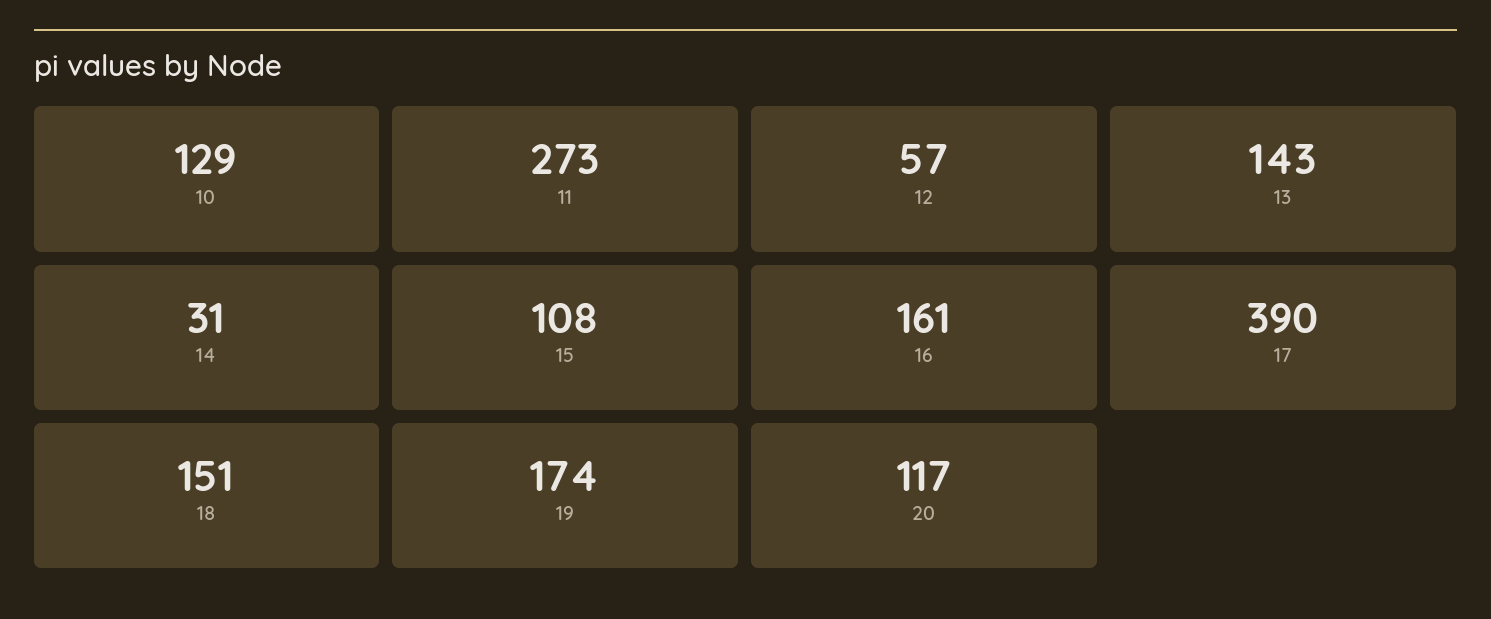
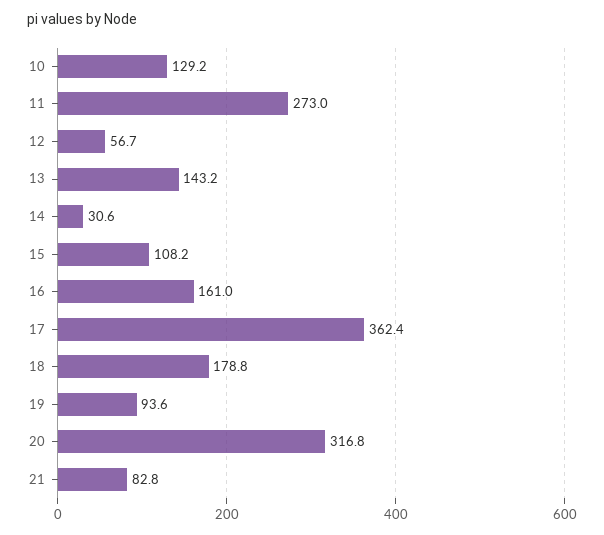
  {
    "10": 129.2,
    "11": 273,
    "12": 56.7,
    "13": 143.2,
    "14": 30.6,
    "15": 108.2,
    "16": 161,
-   "17": 390,
+   "17": 362.4,
-   "18": 151,
+   "18": 178.8,
-   "19": 174,
+   "19": 93.6,
-   "20": 117
+   "20": 316.8,
+   "21": 82.8
  }

